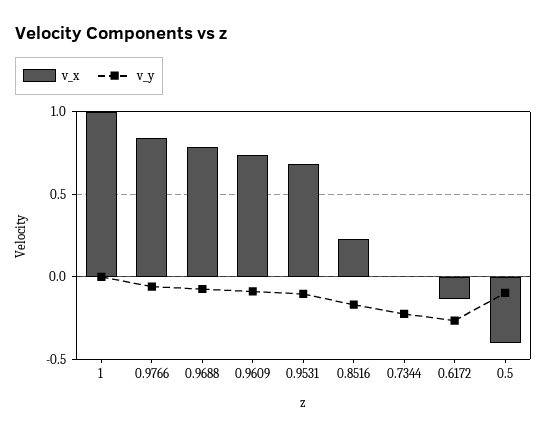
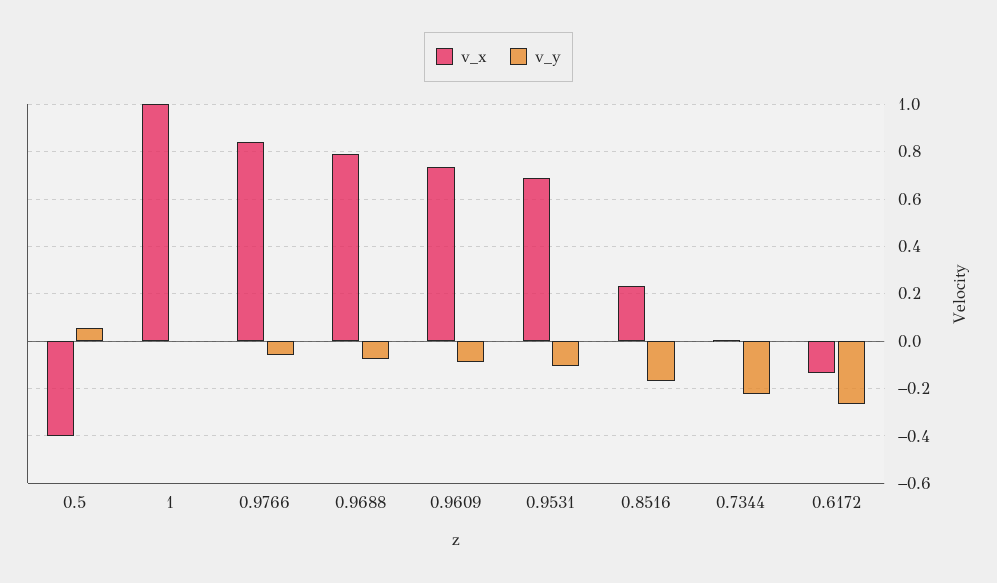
  {
    "v_x": {
      "1": 1,
      "0.9766": 0.85,
      "0.9688": 0.8,
      "0.9609": 0.75,
      "0.9531": 0.7,
      "0.8516": 0.25,
      "0.7344": 0,
      "0.6172": -0.15,
      "0.5": -0.4
    },
    "v_y": {
      "1": 0,
      "0.9766": -0.05,
      "0.9688": -0.05,
      "0.9609": -0.1,
      "0.9531": -0.1,
      "0.8516": -0.15,
      "0.7344": -0.2,
      "0.6172": -0.25,
-     "0.5": -0.1
+     "0.5": 0.05
    }
  }

